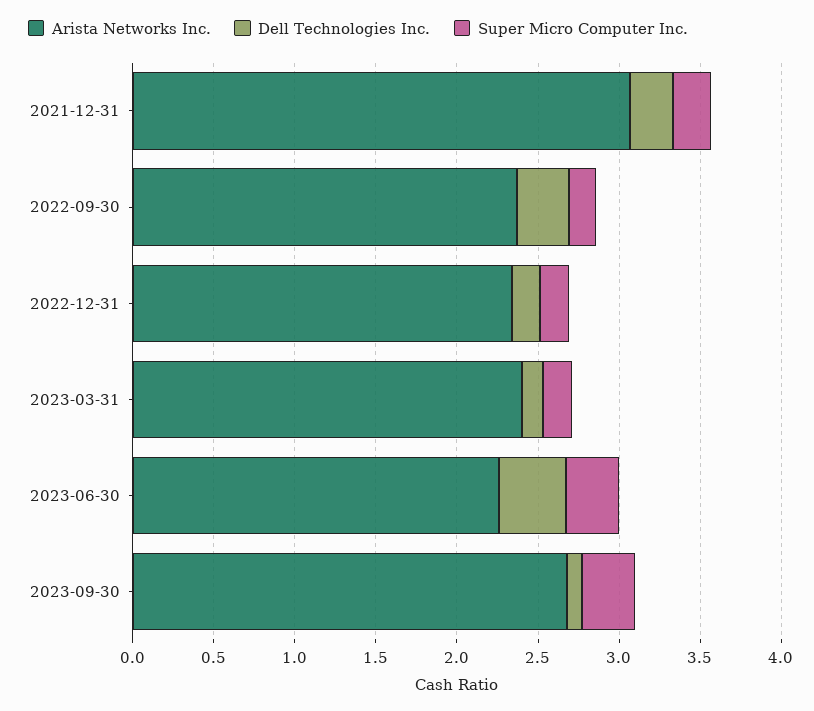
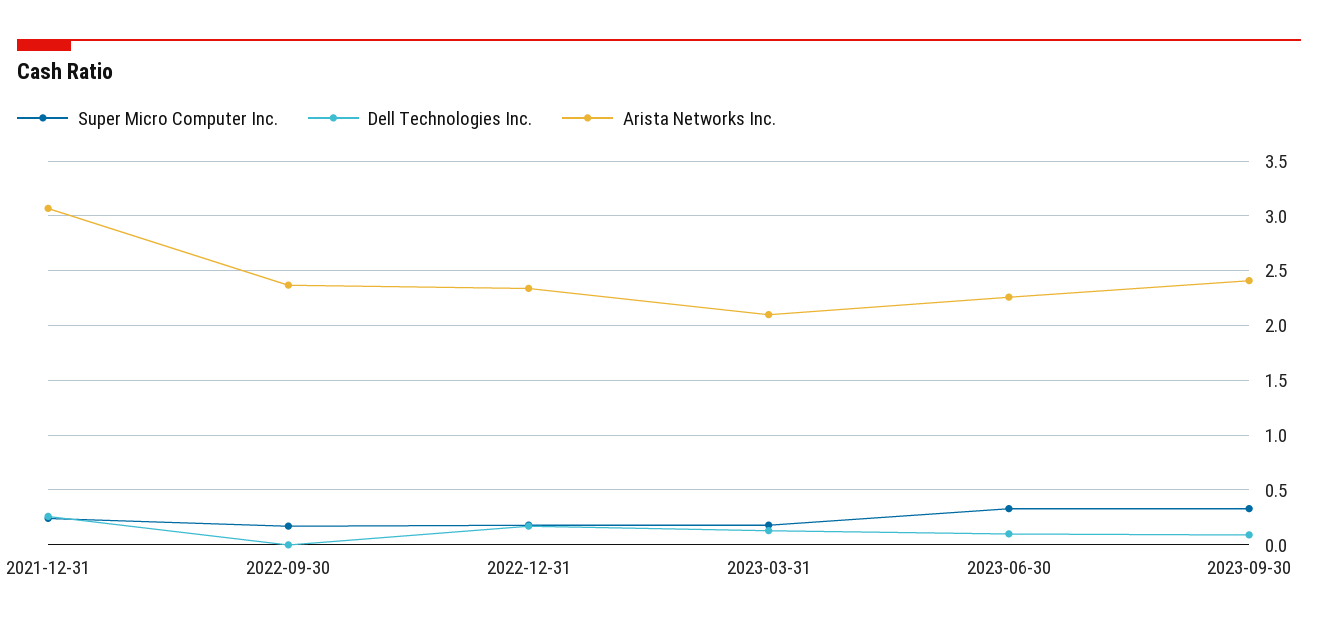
  {
    "Arista Networks Inc.": {
      "2021-12-31": 3.1,
      "2022-09-30": 2.4,
      "2022-12-31": 2.3,
-     "2023-03-31": 2.4,
+     "2023-03-31": 2.1,
      "2023-06-30": 2.3,
-     "2023-09-30": 2.7
+     "2023-09-30": 2.4
    },
    "Dell Technologies Inc.": {
      "2021-12-31": 0.3,
-     "2022-09-30": 0.3,
+     "2022-09-30": 0,
      "2022-12-31": 0.2,
      "2023-03-31": 0.1,
-     "2023-06-30": 0.4,
+     "2023-06-30": 0.1,
      "2023-09-30": 0.1
    },
    "Super Micro Computer Inc.": {
      "2021-12-31": 0.2,
      "2022-09-30": 0.2,
      "2022-12-31": 0.2,
      "2023-03-31": 0.2,
      "2023-06-30": 0.3,
      "2023-09-30": 0.3
    }
  }

